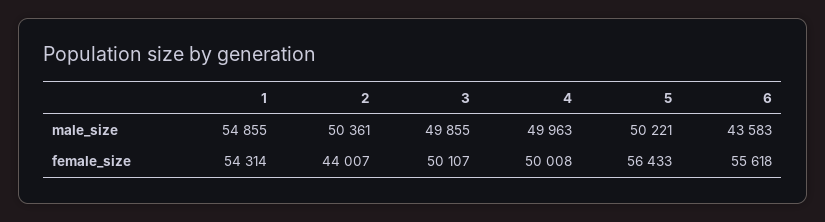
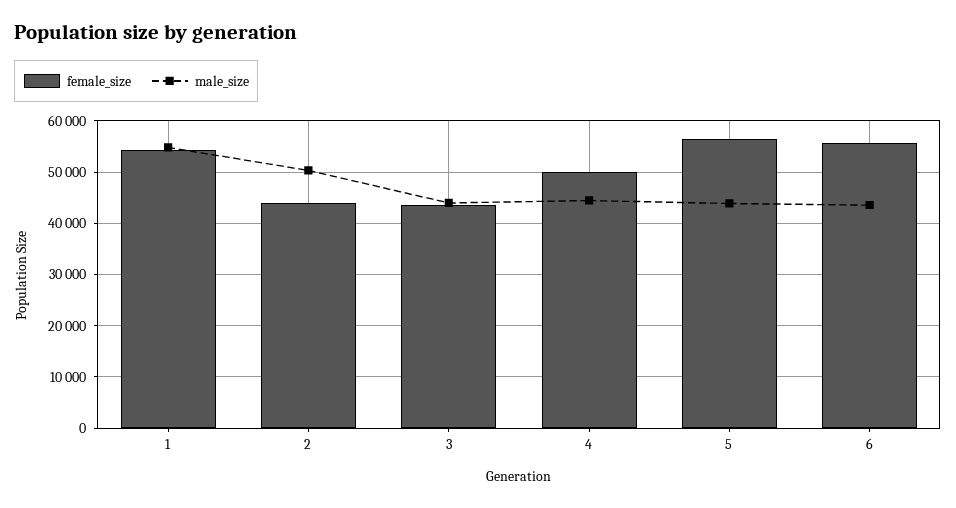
  {
    "male_size": {
      "1": 54855,
      "2": 50361,
-     "3": 49855,
+     "3": 44000,
-     "4": 49963,
+     "4": 44000,
-     "5": 50221,
+     "5": 44000,
      "6": 43583
    },
    "female_size": {
      "1": 54314,
      "2": 44007,
-     "3": 50107,
+     "3": 44000,
      "4": 50008,
      "5": 56433,
      "6": 55618
    }
  }

